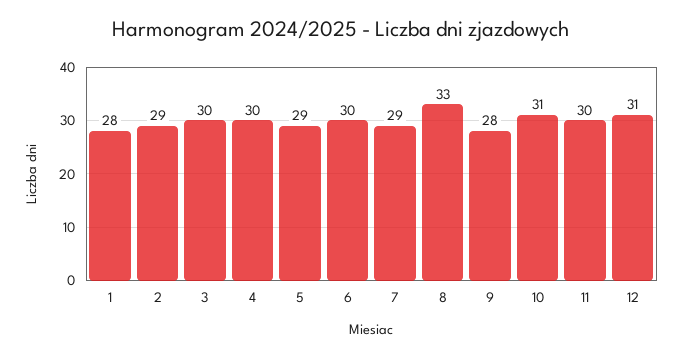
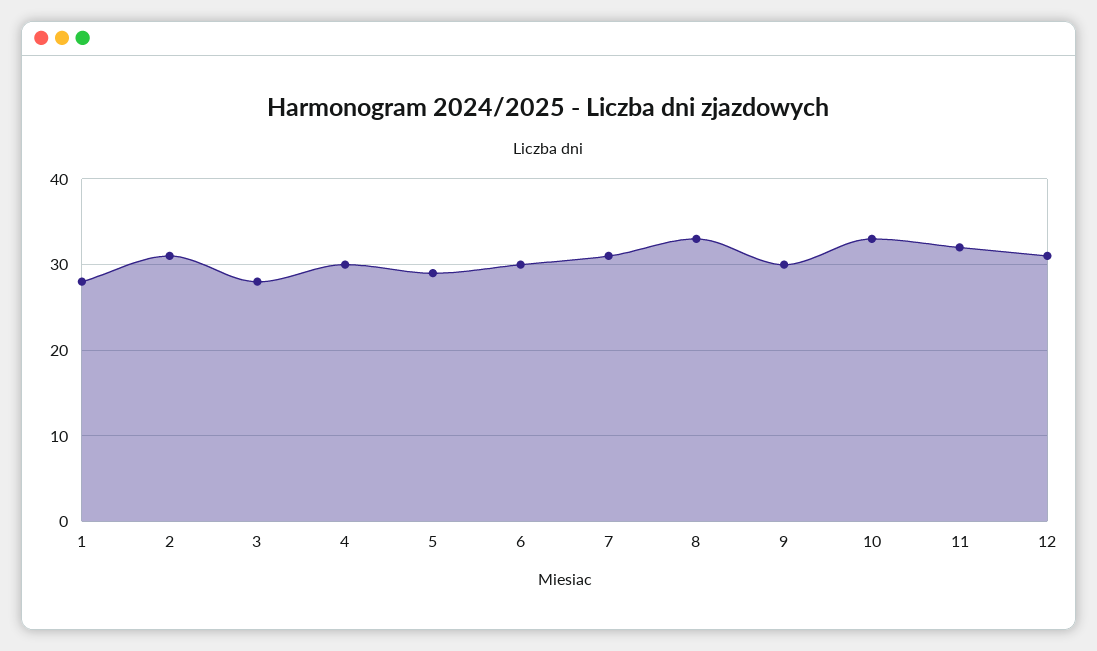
  {
    "1": 28,
-   "2": 29,
+   "2": 31,
-   "3": 30,
+   "3": 28,
    "4": 30,
    "5": 29,
    "6": 30,
-   "7": 29,
+   "7": 31,
    "8": 33,
-   "9": 28,
+   "9": 30,
-   "10": 31,
+   "10": 33,
-   "11": 30,
+   "11": 32,
    "12": 31
  }

